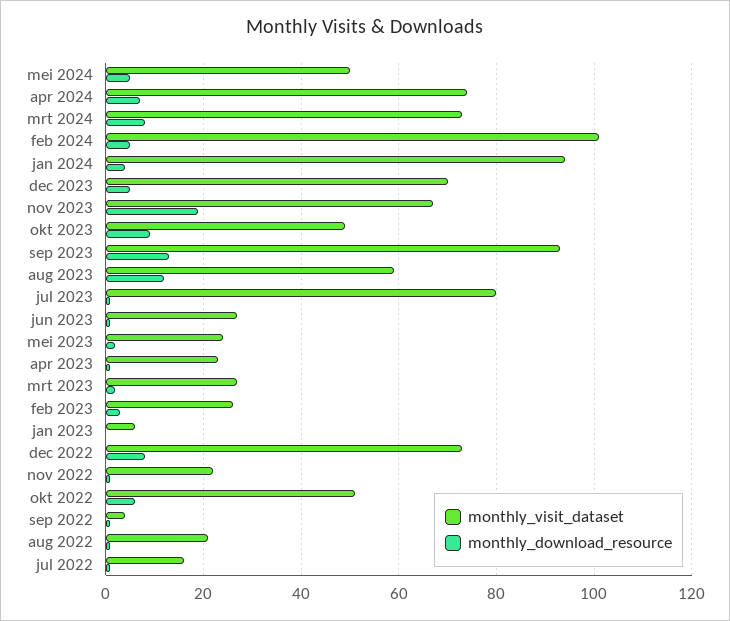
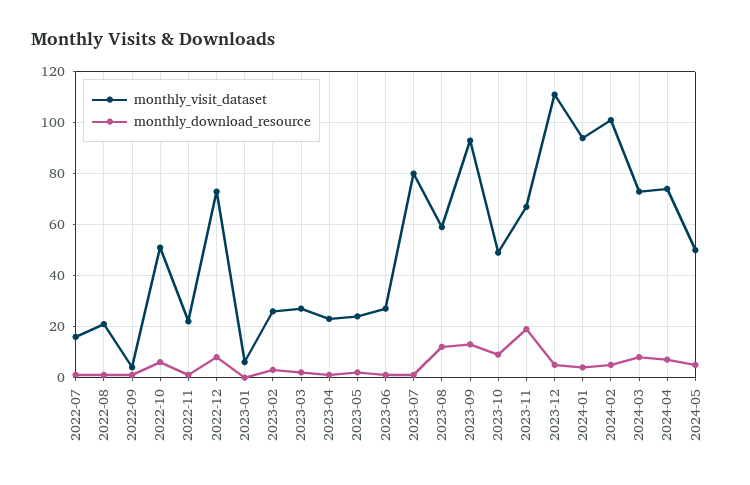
  {
    "monthly_visit_dataset": {
      "mei 2024": 50,
      "apr 2024": 75,
      "mrt 2024": 75,
      "feb 2024": 100,
      "jan 2024": 95,
-     "dec 2023": 70,
+     "dec 2023": 110,
      "nov 2023": 65,
      "okt 2023": 50,
      "sep 2023": 95,
      "aug 2023": 60,
      "jul 2023": 80,
      "jun 2023": 25,
      "mei 2023": 25,
      "apr 2023": 25,
      "mrt 2023": 25,
      "feb 2023": 25,
      "jan 2023": 5,
      "dec 2022": 75,
      "nov 2022": 20,
      "okt 2022": 50,
      "sep 2022": 5,
      "aug 2022": 20,
      "jul 2022": 15
    },
    "monthly_download_resource": {
      "mei 2024": 5,
      "apr 2024": 5,
      "mrt 2024": 10,
      "feb 2024": 5,
      "jan 2024": 5,
      "dec 2023": 5,
      "nov 2023": 20,
      "okt 2023": 10,
      "sep 2023": 15,
      "aug 2023": 10,
      "jul 2023": 0,
      "jun 2023": 0,
      "mei 2023": 0,
      "apr 2023": 0,
      "mrt 2023": 0,
      "feb 2023": 5,
      "jan 2023": 0,
      "dec 2022": 10,
      "nov 2022": 0,
      "okt 2022": 5,
      "sep 2022": 0,
      "aug 2022": 0,
      "jul 2022": 0
    }
  }

